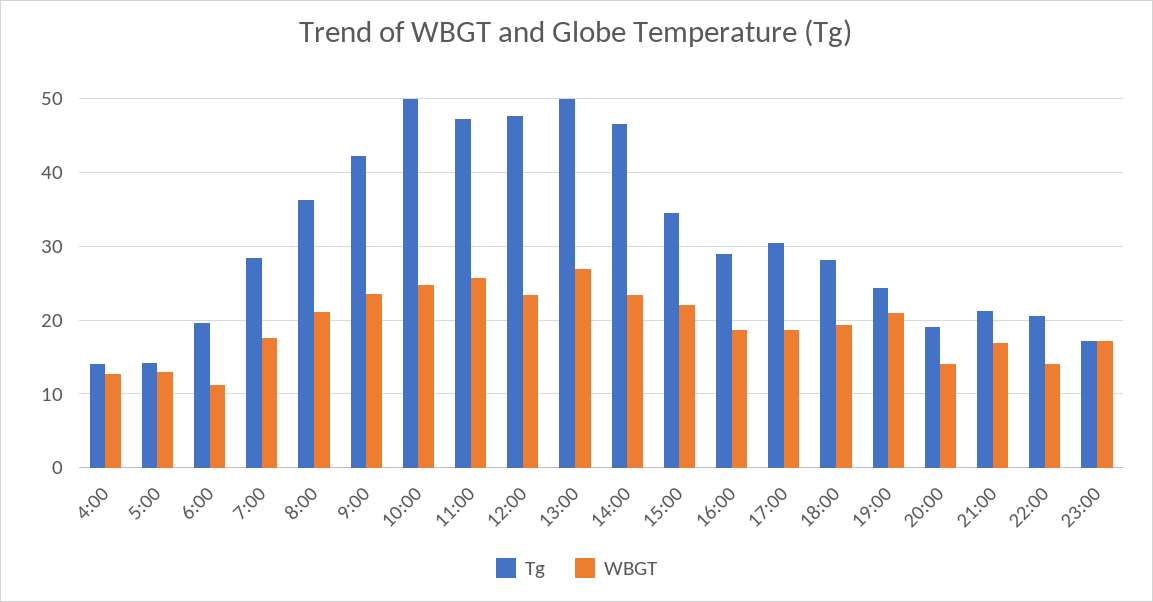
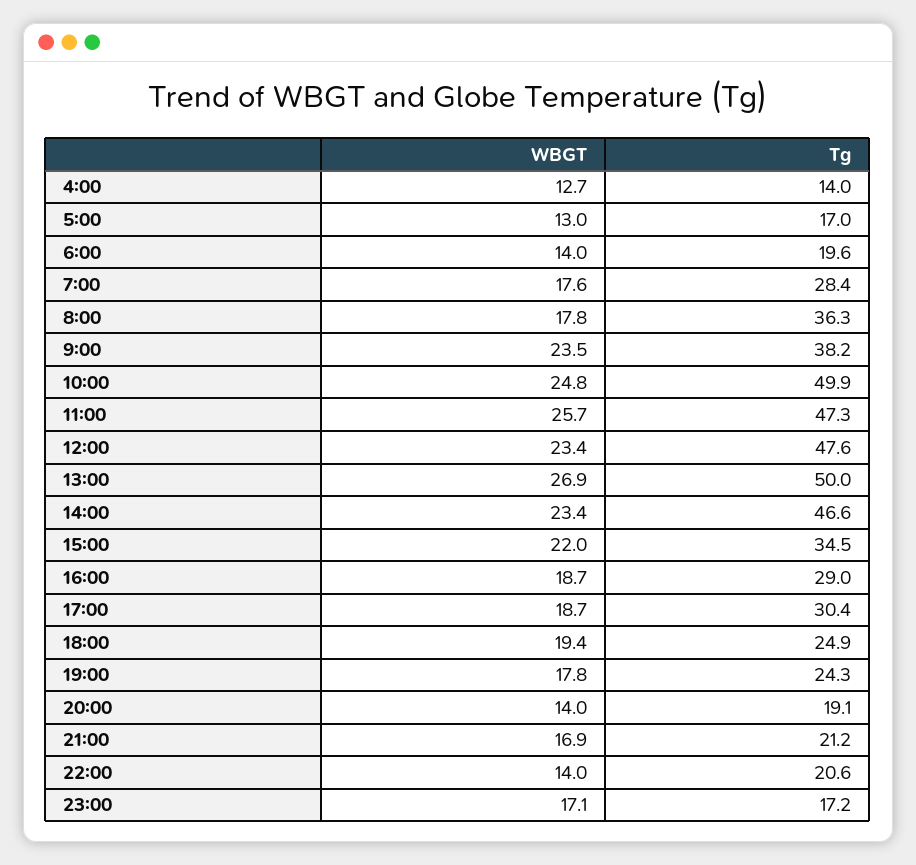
  {
    "Tg": {
      "4:00": 14,
-     "5:00": 14,
+     "5:00": 17,
      "6:00": 19.6,
      "7:00": 28.4,
      "8:00": 36.3,
-     "9:00": 42,
+     "9:00": 38.2,
      "10:00": 49.9,
      "11:00": 47.3,
      "12:00": 47.6,
      "13:00": 50,
      "14:00": 46.6,
      "15:00": 34.5,
      "16:00": 29,
      "17:00": 30.4,
-     "18:00": 28,
+     "18:00": 24.9,
      "19:00": 24.3,
      "20:00": 19.1,
      "21:00": 21.2,
      "22:00": 20.6,
      "23:00": 17.2
    },
    "WBGT": {
      "4:00": 12.7,
      "5:00": 13,
-     "6:00": 11,
+     "6:00": 14,
      "7:00": 17.6,
-     "8:00": 21,
+     "8:00": 17.8,
      "9:00": 23.5,
      "10:00": 24.8,
      "11:00": 25.7,
      "12:00": 23.4,
      "13:00": 26.9,
      "14:00": 23.4,
      "15:00": 22,
      "16:00": 18.7,
      "17:00": 18.7,
      "18:00": 19.4,
-     "19:00": 21,
+     "19:00": 17.8,
      "20:00": 14,
      "21:00": 16.9,
      "22:00": 14,
      "23:00": 17.1
    }
  }

